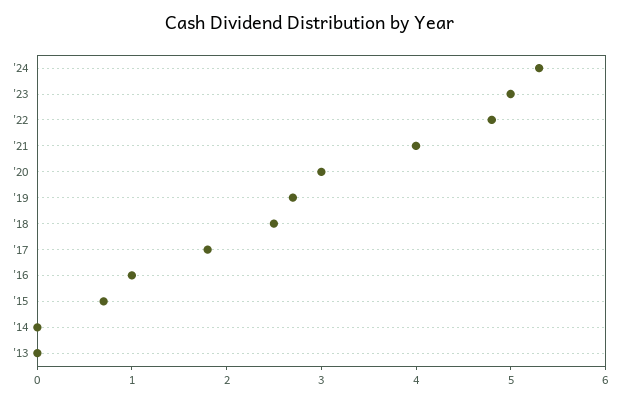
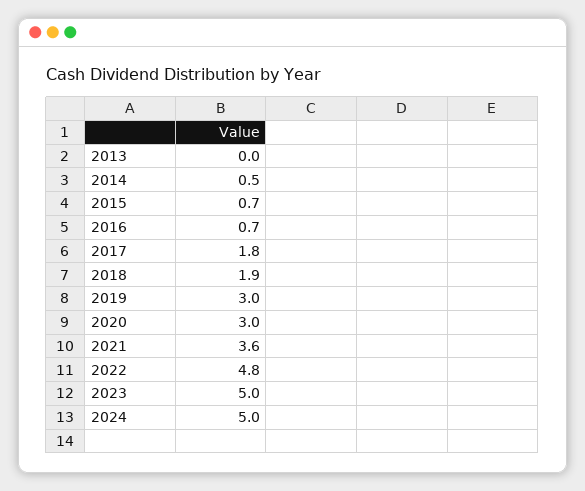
  {
-   "'24": 5.3,
+   "'24": 5,
    "'23": 5,
    "'22": 4.8,
-   "'21": 4,
+   "'21": 3.6,
    "'20": 3,
-   "'19": 2.7,
+   "'19": 3,
-   "'18": 2.5,
+   "'18": 1.9,
    "'17": 1.8,
-   "'16": 1,
+   "'16": 0.7,
    "'15": 0.7,
-   "'14": 0,
+   "'14": 0.5,
    "'13": 0
  }

